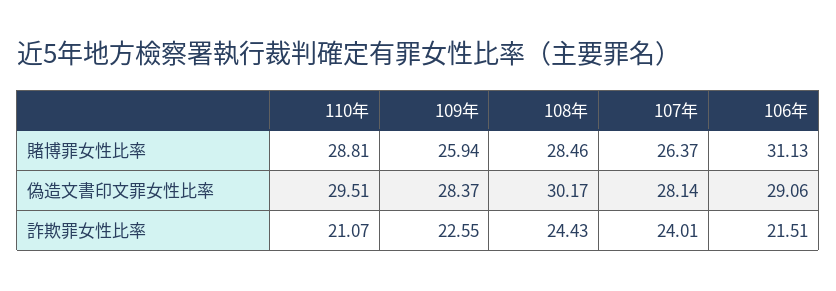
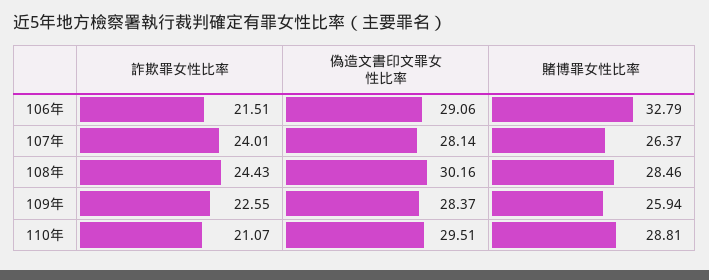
  {
    "110年": {
      "賭博罪女性比率": 28.81,
      "偽造文書印文罪女性比率": 29.51,
      "詐欺罪女性比率": 21.07
    },
    "109年": {
      "賭博罪女性比率": 25.94,
      "偽造文書印文罪女性比率": 28.37,
      "詐欺罪女性比率": 22.55
    },
    "108年": {
      "賭博罪女性比率": 28.46,
-     "偽造文書印文罪女性比率": 30.17,
+     "偽造文書印文罪女性比率": 30.16,
      "詐欺罪女性比率": 24.43
    },
    "107年": {
      "賭博罪女性比率": 26.37,
      "偽造文書印文罪女性比率": 28.14,
      "詐欺罪女性比率": 24.01
    },
    "106年": {
-     "賭博罪女性比率": 31.13,
+     "賭博罪女性比率": 32.79,
      "偽造文書印文罪女性比率": 29.06,
      "詐欺罪女性比率": 21.51
    }
  }

